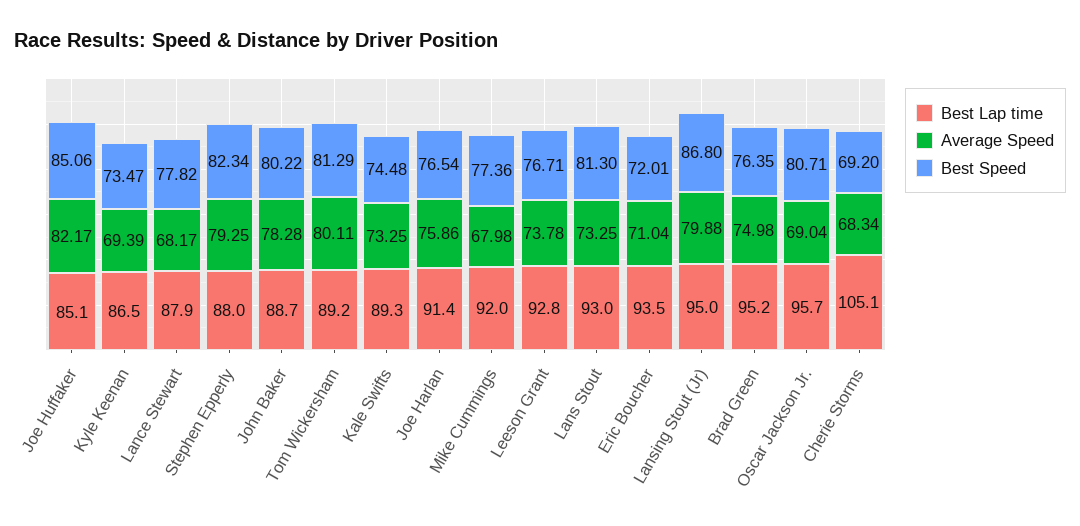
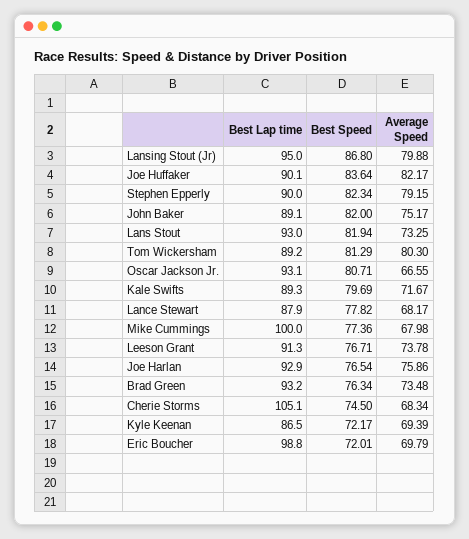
  {
    "Best Lap time": {
-     "Joe Huffaker": 85.1,
+     "Joe Huffaker": 90.1,
      "Kyle Keenan": 86.5,
      "Lance Stewart": 87.9,
-     "Stephen Epperly": 88,
+     "Stephen Epperly": 90,
-     "John Baker": 88.7,
+     "John Baker": 89.1,
      "Tom Wickersham": 89.2,
      "Kale Swifts": 89.3,
-     "Joe Harlan": 91.4,
+     "Joe Harlan": 92.9,
-     "Mike Cummings": 92,
+     "Mike Cummings": 100,
-     "Leeson Grant": 92.8,
+     "Leeson Grant": 91.3,
      "Lans Stout": 93,
-     "Eric Boucher": 93.5,
+     "Eric Boucher": 98.8,
      "Lansing Stout (Jr)": 95,
-     "Brad Green": 95.2,
+     "Brad Green": 93.2,
-     "Oscar Jackson Jr.": 95.7,
+     "Oscar Jackson Jr.": 93.1,
      "Cherie Storms": 105.1
    },
    "Average Speed": {
      "Joe Huffaker": 82.17,
      "Kyle Keenan": 69.39,
      "Lance Stewart": 68.17,
-     "Stephen Epperly": 79.25,
+     "Stephen Epperly": 79.15,
-     "John Baker": 78.28,
+     "John Baker": 75.17,
-     "Tom Wickersham": 80.11,
+     "Tom Wickersham": 80.3,
-     "Kale Swifts": 73.25,
+     "Kale Swifts": 71.67,
      "Joe Harlan": 75.86,
      "Mike Cummings": 67.98,
      "Leeson Grant": 73.78,
      "Lans Stout": 73.25,
-     "Eric Boucher": 71.04,
+     "Eric Boucher": 69.79,
      "Lansing Stout (Jr)": 79.88,
-     "Brad Green": 74.98,
+     "Brad Green": 73.48,
-     "Oscar Jackson Jr.": 69.04,
+     "Oscar Jackson Jr.": 66.55,
      "Cherie Storms": 68.34
    },
    "Best Speed": {
-     "Joe Huffaker": 85.06,
+     "Joe Huffaker": 83.64,
-     "Kyle Keenan": 73.47,
+     "Kyle Keenan": 72.17,
      "Lance Stewart": 77.82,
      "Stephen Epperly": 82.34,
-     "John Baker": 80.22,
+     "John Baker": 82,
      "Tom Wickersham": 81.29,
-     "Kale Swifts": 74.48,
+     "Kale Swifts": 79.69,
      "Joe Harlan": 76.54,
      "Mike Cummings": 77.36,
      "Leeson Grant": 76.71,
-     "Lans Stout": 81.3,
+     "Lans Stout": 81.94,
      "Eric Boucher": 72.01,
      "Lansing Stout (Jr)": 86.8,
-     "Brad Green": 76.35,
+     "Brad Green": 76.34,
      "Oscar Jackson Jr.": 80.71,
-     "Cherie Storms": 69.2
+     "Cherie Storms": 74.5
    }
  }

